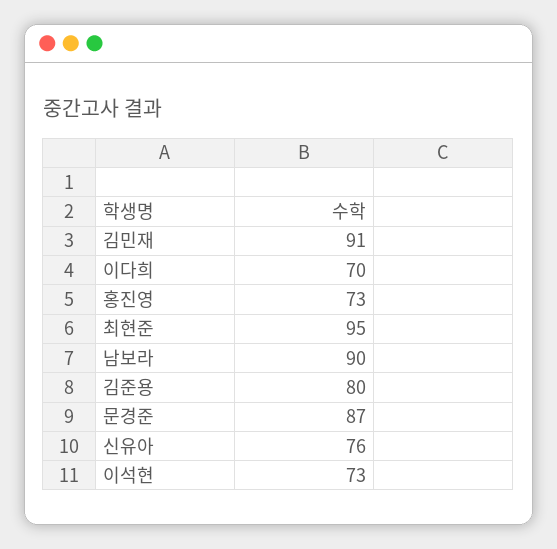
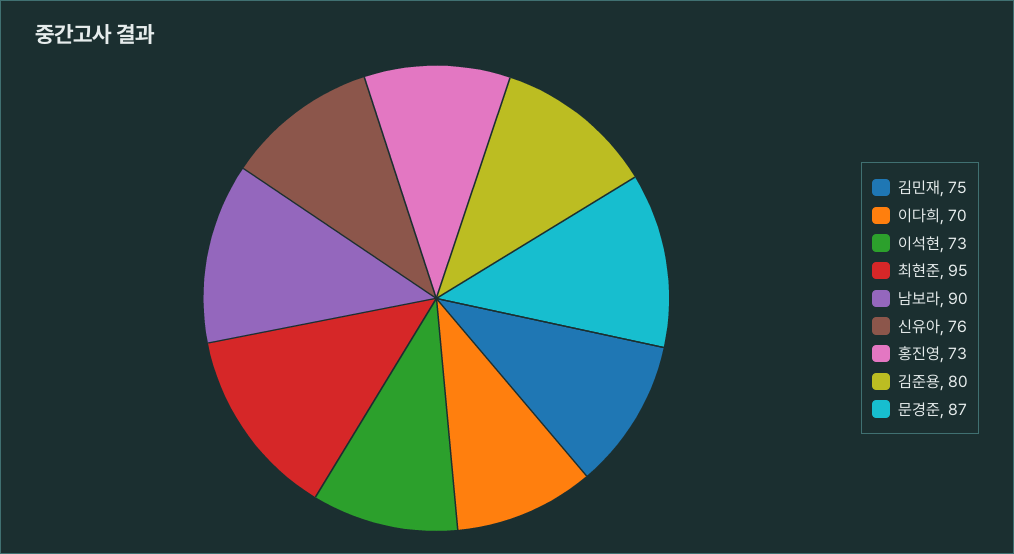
  {
-   "김민재": 91,
+   "김민재": 75,
    "이다희": 70,
    "홍진영": 73,
    "최현준": 95,
    "남보라": 90,
    "김준용": 80,
    "문경준": 87,
    "신유아": 76,
    "이석현": 73
  }

